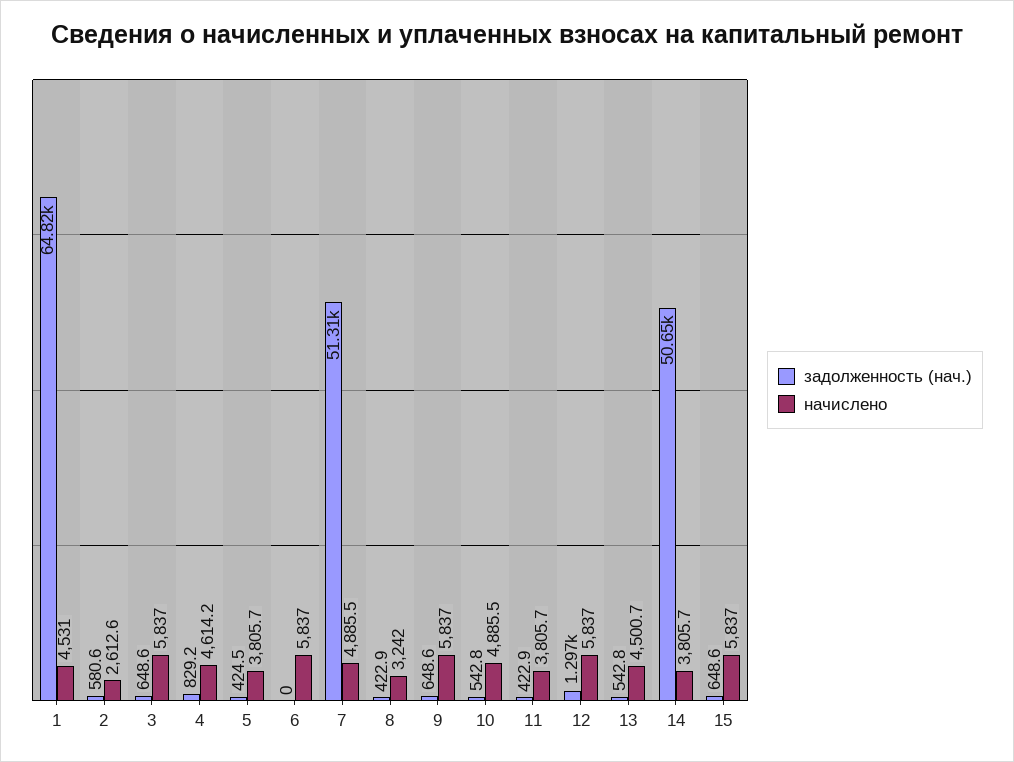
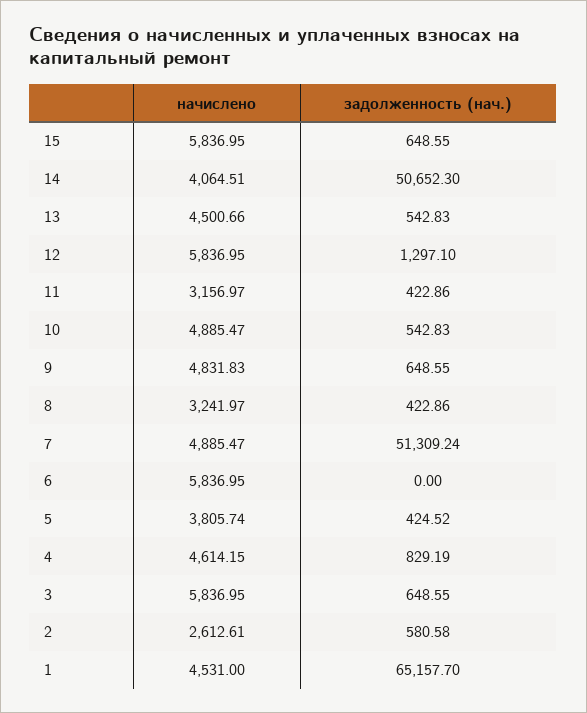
  {
    "задолженность (нач.)": {
-     "1": 64820,
+     "1": 65157.7,
      "2": 580.58,
      "3": 648.55,
      "4": 829.19,
      "5": 424.52,
      "6": 0,
      "7": 51309.24,
      "8": 422.86,
      "9": 648.55,
      "10": 542.83,
      "11": 422.86,
      "12": 1297.1,
      "13": 542.83,
      "14": 50652.3,
      "15": 648.55
    },
    "начислено": {
      "1": 4531,
      "2": 2612.61,
      "3": 5836.95,
      "4": 4614.15,
      "5": 3805.74,
      "6": 5836.95,
      "7": 4885.47,
      "8": 3241.97,
-     "9": 5837,
+     "9": 4831.83,
      "10": 4885.47,
-     "11": 3805.7,
+     "11": 3156.97,
      "12": 5836.95,
      "13": 4500.66,
-     "14": 3805.7,
+     "14": 4064.51,
      "15": 5836.95
    }
  }

